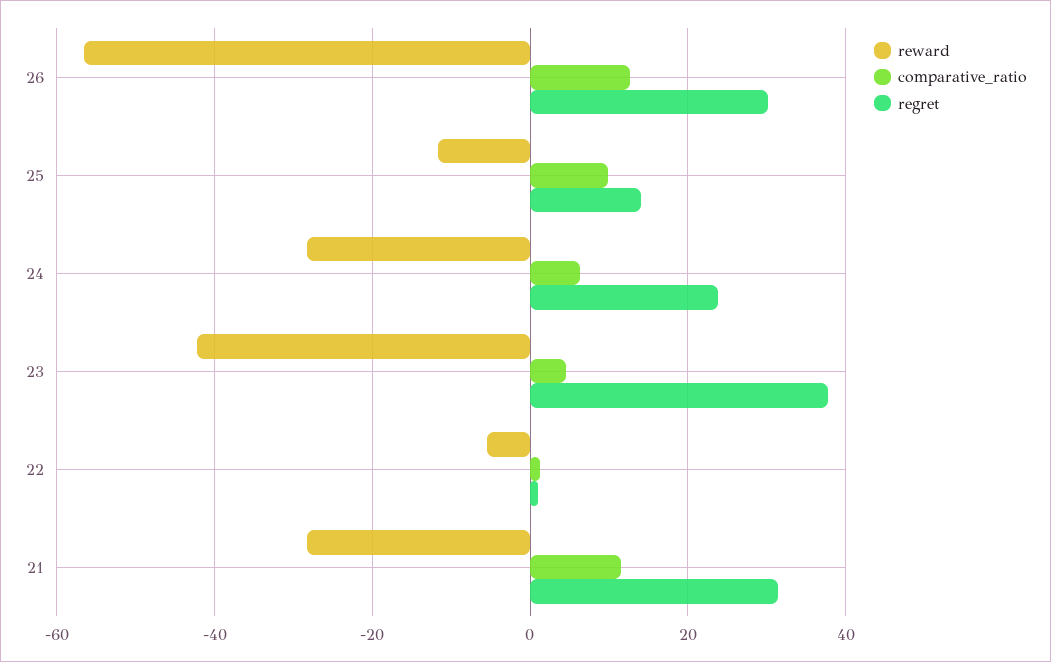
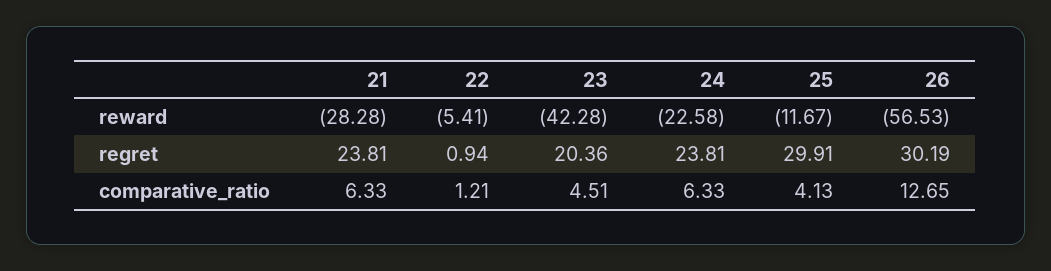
  {
    "reward": {
      "26": -56.53,
      "25": -11.67,
-     "24": -28,
+     "24": -22.58,
      "23": -42.28,
      "22": -5.41,
      "21": -28.28
    },
    "comparative_ratio": {
      "26": 12.65,
-     "25": 10,
+     "25": 4.13,
      "24": 6.33,
      "23": 4.51,
      "22": 1.21,
-     "21": 12
+     "21": 6.33
    },
    "regret": {
      "26": 30.19,
-     "25": 14,
+     "25": 29.91,
      "24": 23.81,
-     "23": 38,
+     "23": 20.36,
      "22": 0.94,
-     "21": 32
+     "21": 23.81
    }
  }

